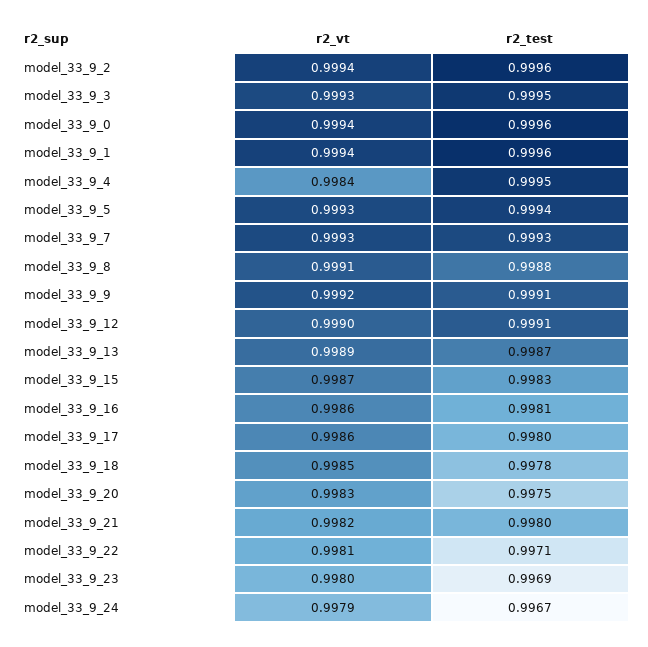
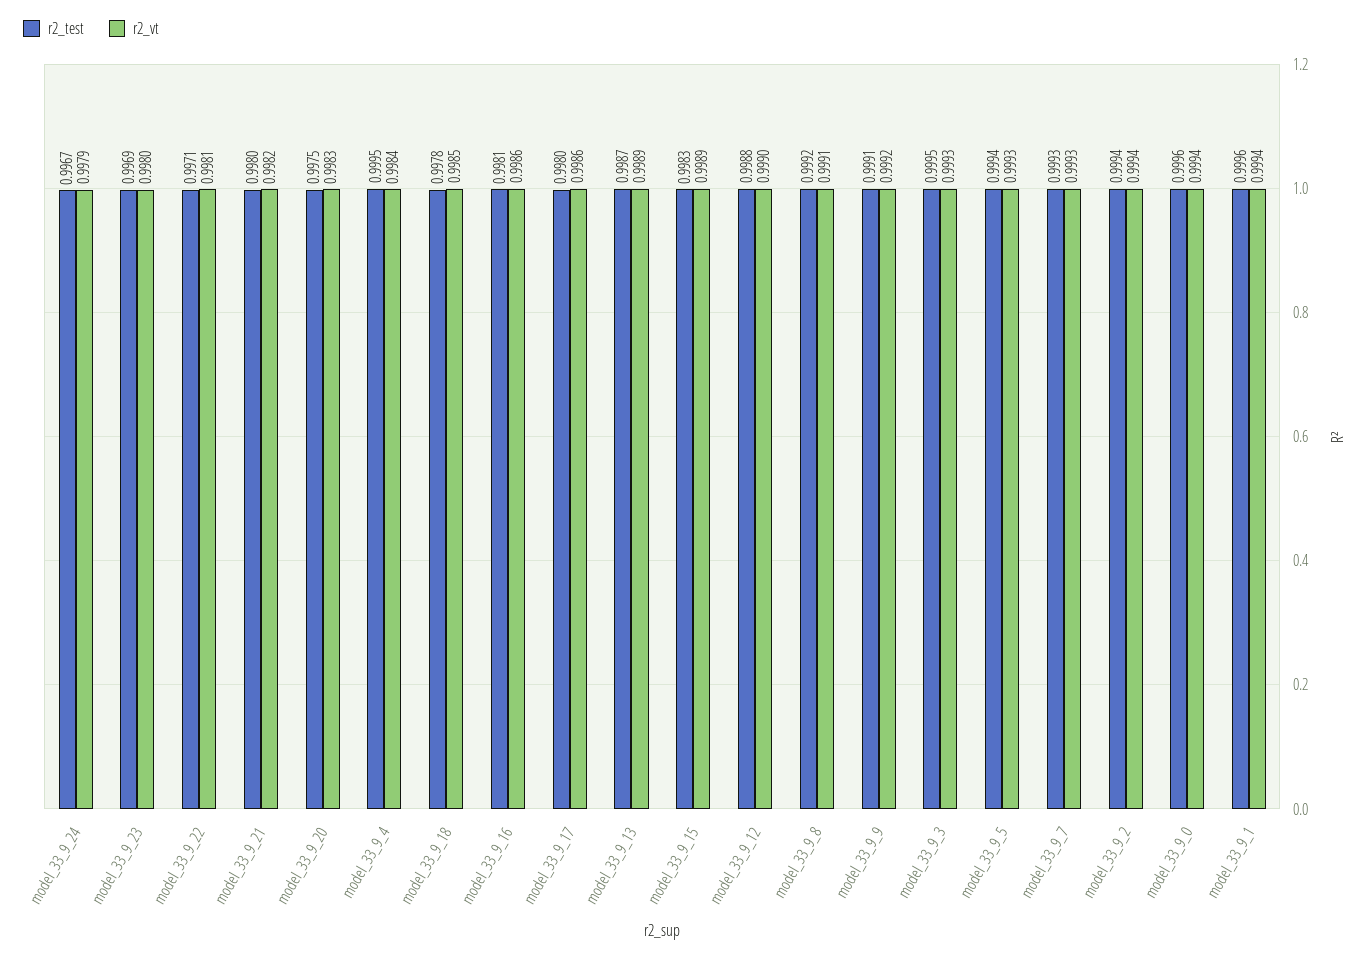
  {
    "r2_vt": {
      "model_33_9_2": 0.9994,
      "model_33_9_3": 0.9993,
      "model_33_9_0": 0.9994,
      "model_33_9_1": 0.9994,
      "model_33_9_4": 0.9984,
      "model_33_9_5": 0.9993,
      "model_33_9_7": 0.9993,
      "model_33_9_8": 0.9991,
      "model_33_9_9": 0.9992,
      "model_33_9_12": 0.999,
      "model_33_9_13": 0.9989,
-     "model_33_9_15": 0.9987,
+     "model_33_9_15": 0.9989,
      "model_33_9_16": 0.9986,
      "model_33_9_17": 0.9986,
      "model_33_9_18": 0.9985,
      "model_33_9_20": 0.9983,
      "model_33_9_21": 0.9982,
      "model_33_9_22": 0.9981,
      "model_33_9_23": 0.998,
      "model_33_9_24": 0.9979
    },
    "r2_test": {
-     "model_33_9_2": 0.9996,
+     "model_33_9_2": 0.9994,
      "model_33_9_3": 0.9995,
      "model_33_9_0": 0.9996,
      "model_33_9_1": 0.9996,
      "model_33_9_4": 0.9995,
      "model_33_9_5": 0.9994,
      "model_33_9_7": 0.9993,
-     "model_33_9_8": 0.9988,
+     "model_33_9_8": 0.9992,
      "model_33_9_9": 0.9991,
-     "model_33_9_12": 0.9991,
+     "model_33_9_12": 0.9988,
      "model_33_9_13": 0.9987,
      "model_33_9_15": 0.9983,
      "model_33_9_16": 0.9981,
      "model_33_9_17": 0.998,
      "model_33_9_18": 0.9978,
      "model_33_9_20": 0.9975,
      "model_33_9_21": 0.998,
      "model_33_9_22": 0.9971,
      "model_33_9_23": 0.9969,
      "model_33_9_24": 0.9967
    }
  }

